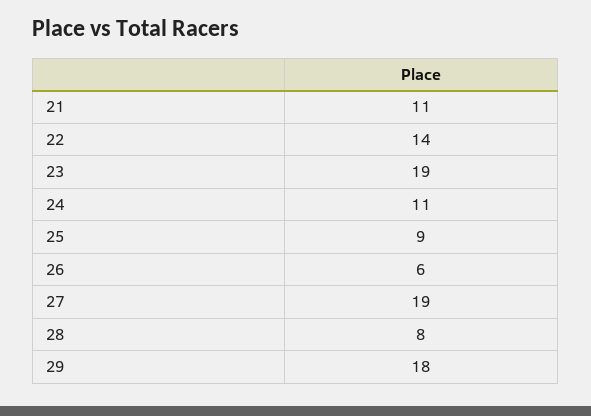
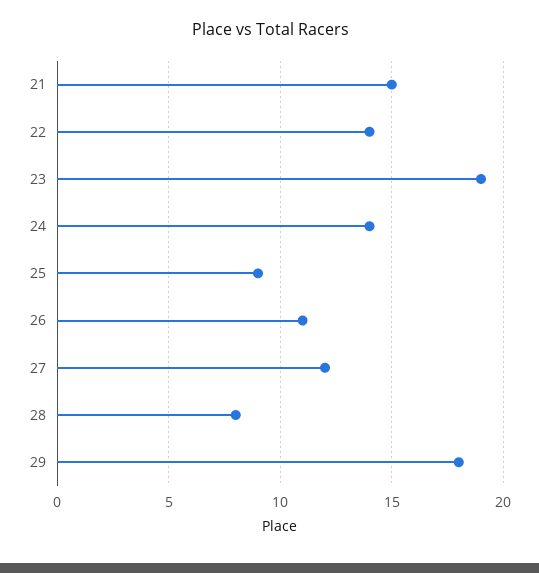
  {
-   "21": 11,
+   "21": 15,
    "22": 14,
    "23": 19,
-   "24": 11,
+   "24": 14,
    "25": 9,
-   "26": 6,
+   "26": 11,
-   "27": 19,
+   "27": 12,
    "28": 8,
    "29": 18
  }

